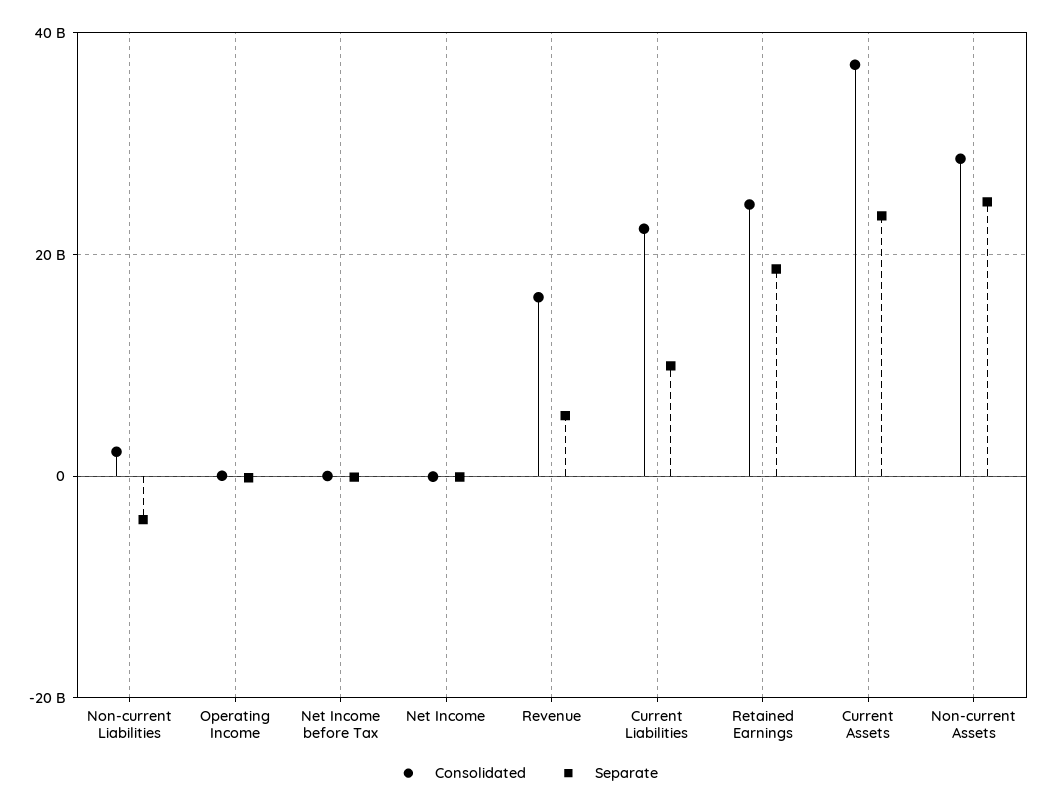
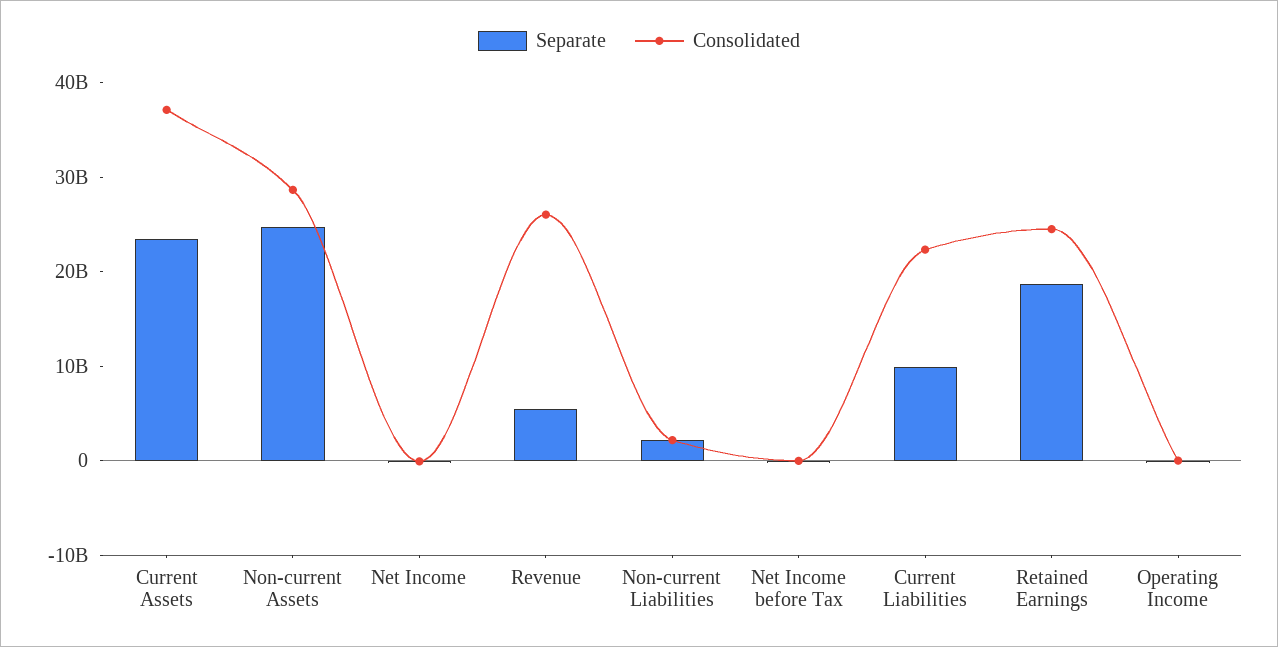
  {
    "Consolidated": {
      "Non-current Liabilities": 2000000000,
      "Operating Income": 0,
      "Net Income before Tax": 0,
      "Net Income": 0,
-     "Revenue": 16000000000,
+     "Revenue": 26000000000,
      "Current Liabilities": 22000000000,
      "Retained Earnings": 24000000000,
      "Current Assets": 38000000000,
      "Non-current Assets": 28000000000
    },
    "Separate": {
-     "Non-current Liabilities": -4000000000,
+     "Non-current Liabilities": 2000000000,
      "Operating Income": 0,
      "Net Income before Tax": 0,
      "Net Income": 0,
      "Revenue": 6000000000,
      "Current Liabilities": 10000000000,
      "Retained Earnings": 18000000000,
      "Current Assets": 24000000000,
      "Non-current Assets": 24000000000
    }
  }

